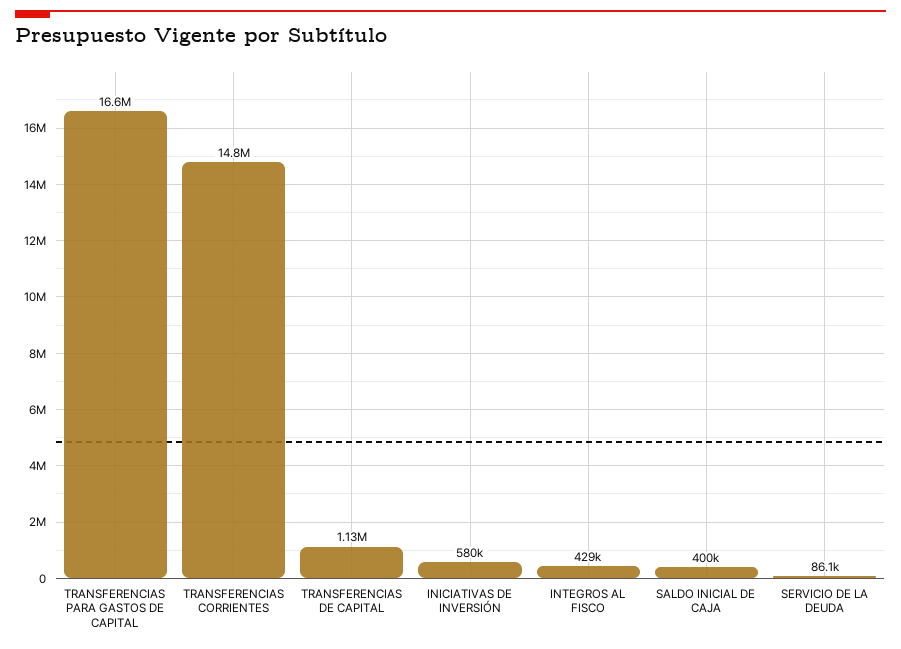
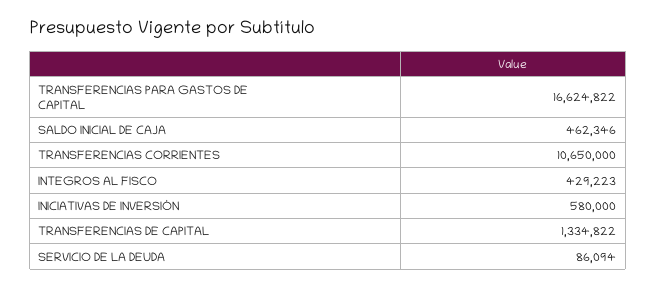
  {
    "TRANSFERENCIAS PARA GASTOS DE CAPITAL": 16624822,
-   "TRANSFERENCIAS CORRIENTES": 14800000,
+   "TRANSFERENCIAS CORRIENTES": 10650000,
-   "TRANSFERENCIAS DE CAPITAL": 1130000,
+   "TRANSFERENCIAS DE CAPITAL": 1334822,
    "INICIATIVAS DE INVERSIÓN": 580000,
    "INTEGROS AL FISCO": 429223,
-   "SALDO INICIAL DE CAJA": 400000,
+   "SALDO INICIAL DE CAJA": 462346,
    "SERVICIO DE LA DEUDA": 86094
  }

